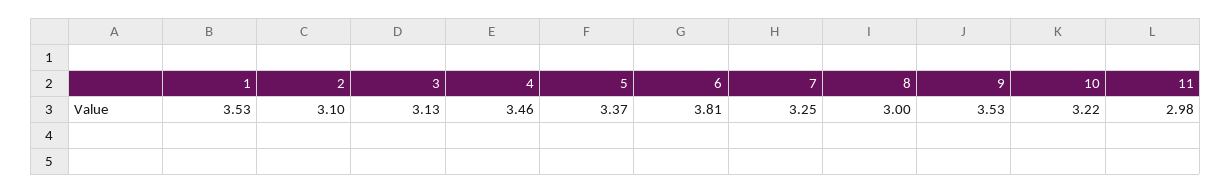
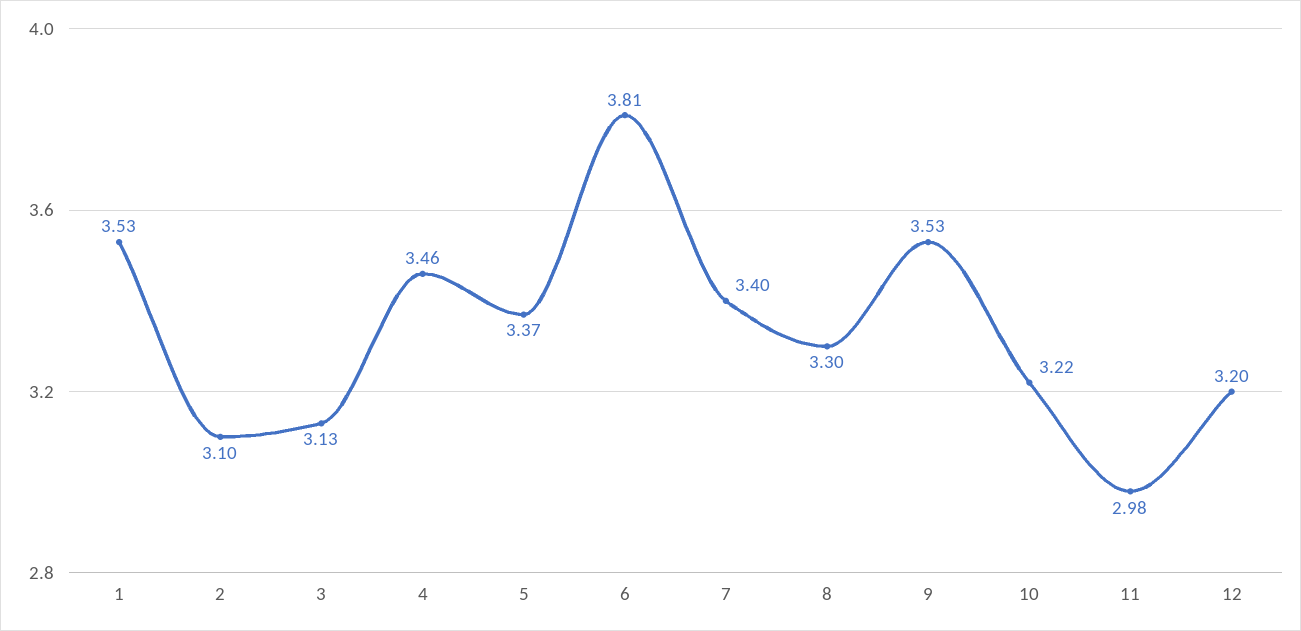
  {
    "1": 3.53,
    "2": 3.1,
    "3": 3.13,
    "4": 3.46,
    "5": 3.37,
    "6": 3.81,
-   "7": 3.25,
+   "7": 3.4,
-   "8": 3,
+   "8": 3.3,
    "9": 3.53,
    "10": 3.22,
-   "11": 2.98
+   "11": 2.98,
+   "12": 3.2
  }

